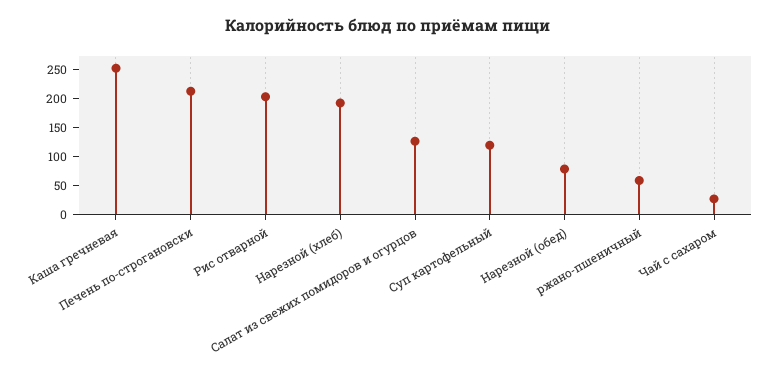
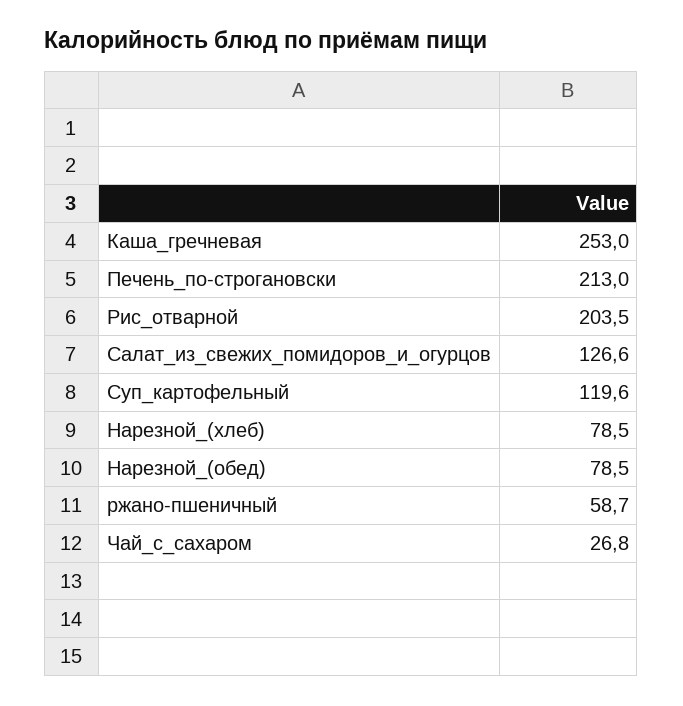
  {
    "Каша гречневая": 253,
    "Печень по-строгановски": 213,
    "Рис отварной": 203.5,
-   "Нарезной (хлеб)": 200,
+   "Нарезной (хлеб)": 78.5,
    "Салат из свежих помидоров и огурцов": 126.6,
    "Суп картофельный": 119.6,
    "Нарезной (обед)": 78.5,
    "ржано-пшеничный": 58.7,
    "Чай с сахаром": 26.8
  }

